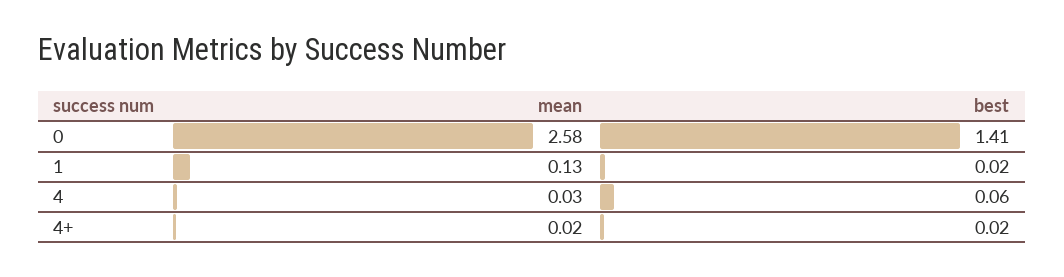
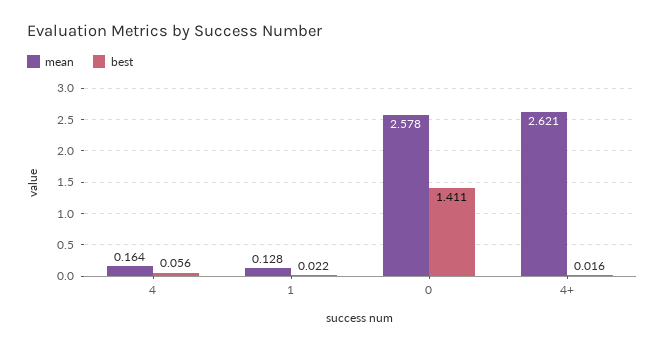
  {
    "mean": {
      "0": 2.578,
      "1": 0.128,
-     "4": 0.03,
+     "4": 0.164,
-     "4+": 0.02
+     "4+": 2.621
    },
    "best": {
      "0": 1.411,
      "1": 0.022,
      "4": 0.056,
      "4+": 0.016
    }
  }

